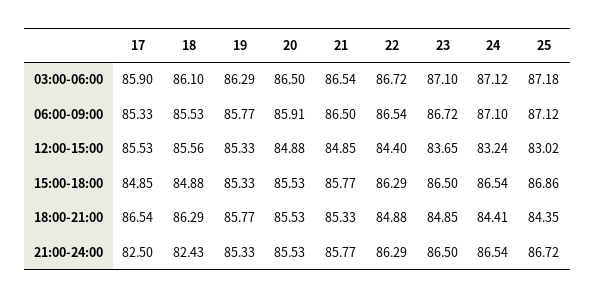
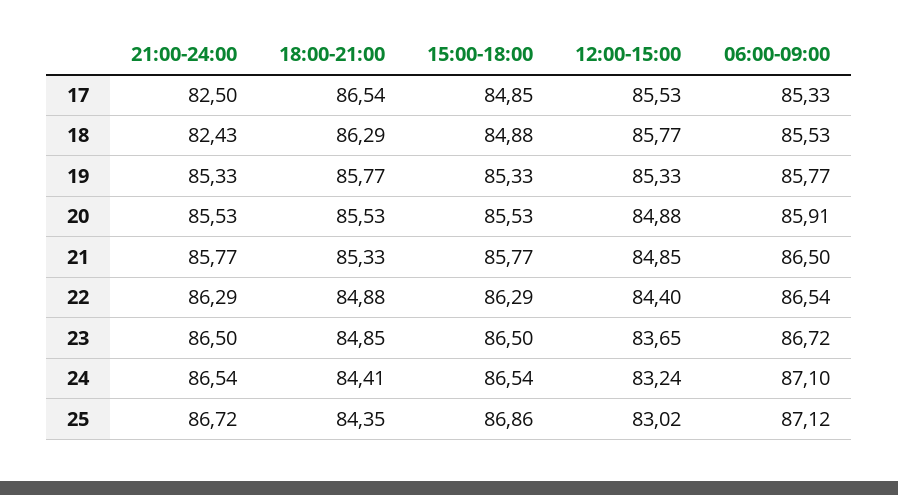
  {
    "17": {
-     "03:00-06:00": 85.9,
      "06:00-09:00": 85.33,
      "12:00-15:00": 85.53,
      "15:00-18:00": 84.85,
      "18:00-21:00": 86.54,
      "21:00-24:00": 82.5
    },
    "18": {
-     "03:00-06:00": 86.1,
      "06:00-09:00": 85.53,
-     "12:00-15:00": 85.56,
+     "12:00-15:00": 85.77,
      "15:00-18:00": 84.88,
      "18:00-21:00": 86.29,
      "21:00-24:00": 82.43
    },
    "19": {
-     "03:00-06:00": 86.29,
      "06:00-09:00": 85.77,
      "12:00-15:00": 85.33,
      "15:00-18:00": 85.33,
      "18:00-21:00": 85.77,
      "21:00-24:00": 85.33
    },
    "20": {
-     "03:00-06:00": 86.5,
      "06:00-09:00": 85.91,
      "12:00-15:00": 84.88,
      "15:00-18:00": 85.53,
      "18:00-21:00": 85.53,
      "21:00-24:00": 85.53
    },
    "21": {
-     "03:00-06:00": 86.54,
      "06:00-09:00": 86.5,
      "12:00-15:00": 84.85,
      "15:00-18:00": 85.77,
      "18:00-21:00": 85.33,
      "21:00-24:00": 85.77
    },
    "22": {
-     "03:00-06:00": 86.72,
      "06:00-09:00": 86.54,
      "12:00-15:00": 84.4,
      "15:00-18:00": 86.29,
      "18:00-21:00": 84.88,
      "21:00-24:00": 86.29
    },
    "23": {
-     "03:00-06:00": 87.1,
      "06:00-09:00": 86.72,
      "12:00-15:00": 83.65,
      "15:00-18:00": 86.5,
      "18:00-21:00": 84.85,
      "21:00-24:00": 86.5
    },
    "24": {
-     "03:00-06:00": 87.12,
      "06:00-09:00": 87.1,
      "12:00-15:00": 83.24,
      "15:00-18:00": 86.54,
      "18:00-21:00": 84.41,
      "21:00-24:00": 86.54
    },
    "25": {
-     "03:00-06:00": 87.18,
      "06:00-09:00": 87.12,
      "12:00-15:00": 83.02,
      "15:00-18:00": 86.86,
      "18:00-21:00": 84.35,
      "21:00-24:00": 86.72
    }
  }

